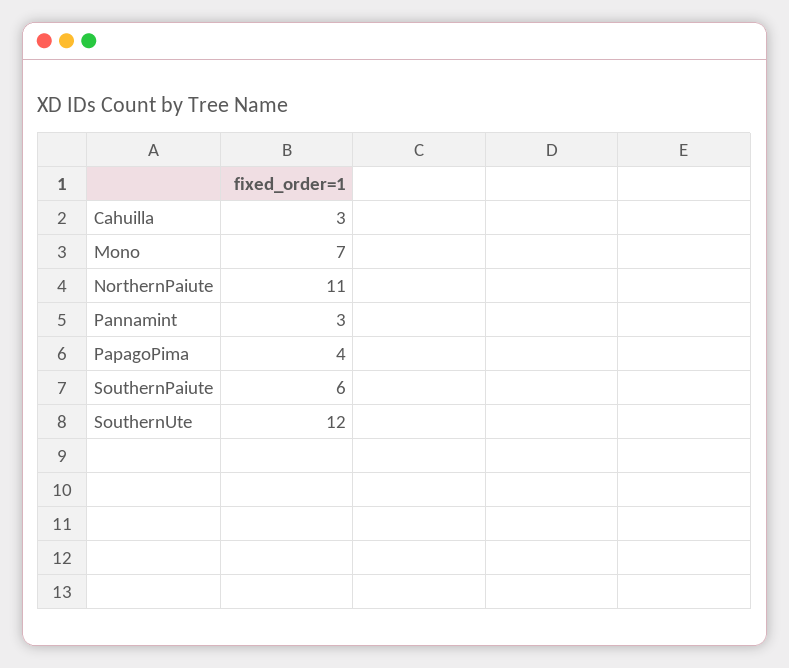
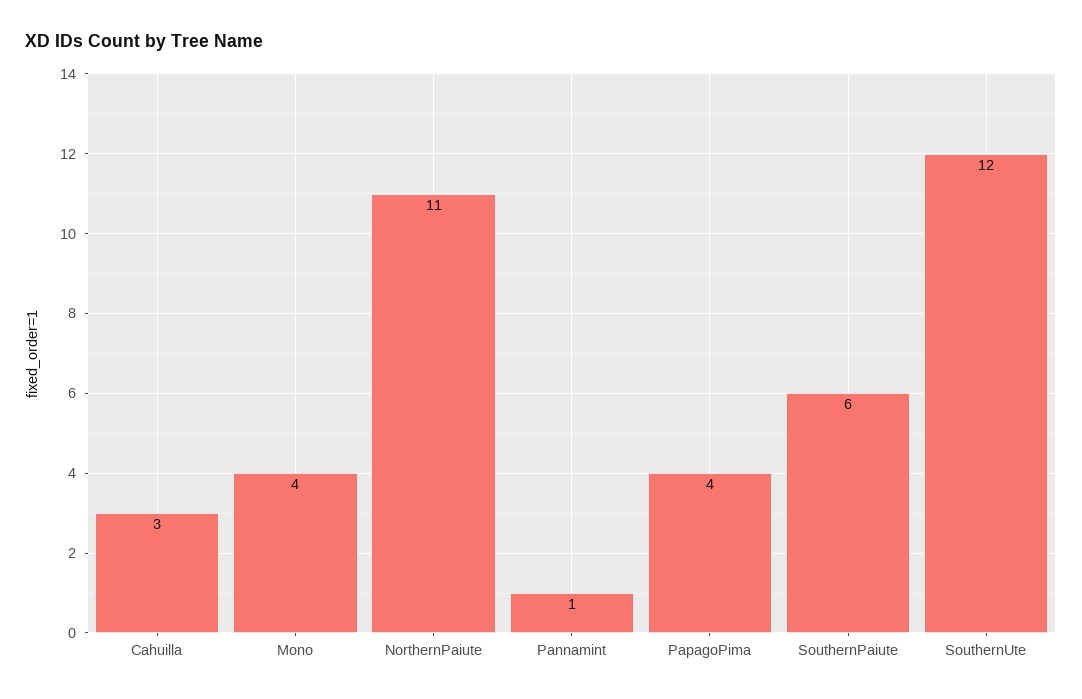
  {
    "Cahuilla": 3,
-   "Mono": 7,
+   "Mono": 4,
    "NorthernPaiute": 11,
-   "Pannamint": 3,
+   "Pannamint": 1,
    "PapagoPima": 4,
    "SouthernPaiute": 6,
    "SouthernUte": 12
  }

